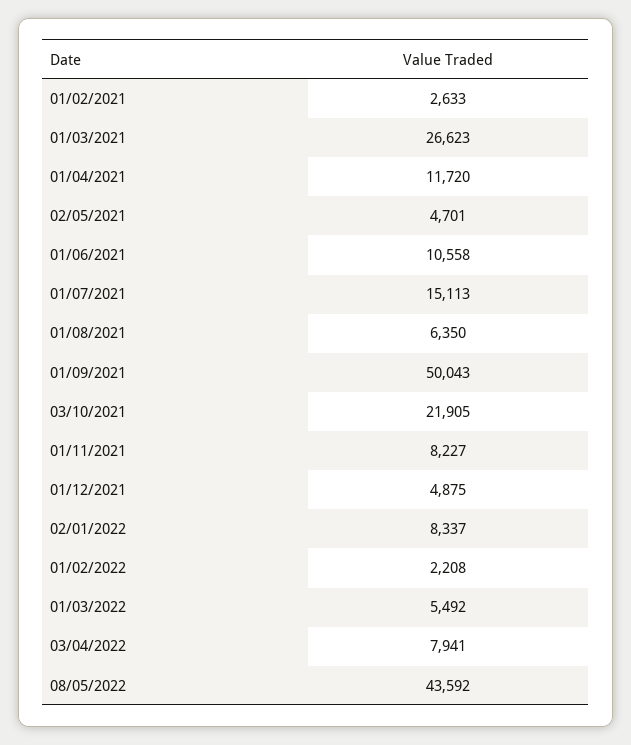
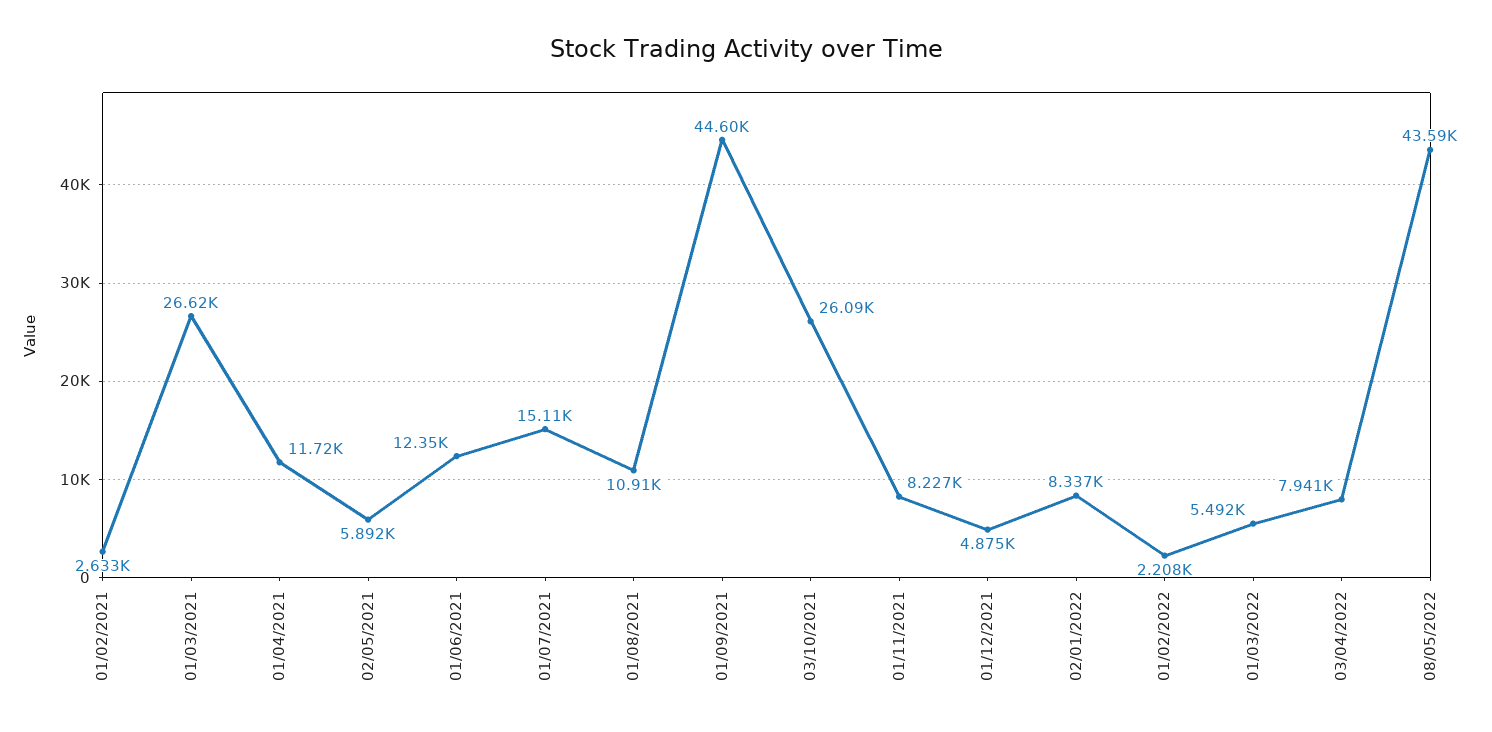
  {
    "01/02/2021": 2633,
    "01/03/2021": 26623,
    "01/04/2021": 11720,
-   "02/05/2021": 4701,
+   "02/05/2021": 5892,
-   "01/06/2021": 10558,
+   "01/06/2021": 12350,
    "01/07/2021": 15113,
-   "01/08/2021": 6350,
+   "01/08/2021": 10910,
-   "01/09/2021": 50043,
+   "01/09/2021": 44600,
-   "03/10/2021": 21905,
+   "03/10/2021": 26090,
    "01/11/2021": 8227,
    "01/12/2021": 4875,
    "02/01/2022": 8337,
    "01/02/2022": 2208,
    "01/03/2022": 5492,
    "03/04/2022": 7941,
    "08/05/2022": 43592
  }

